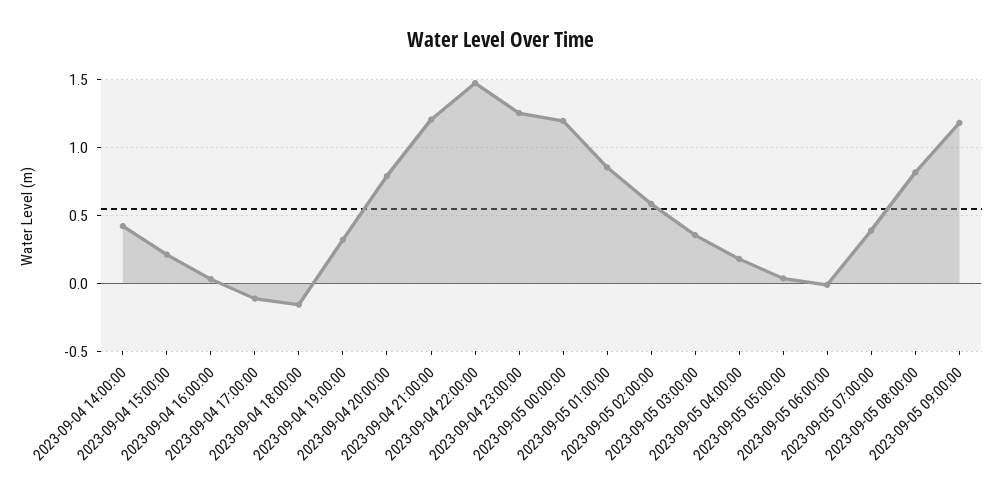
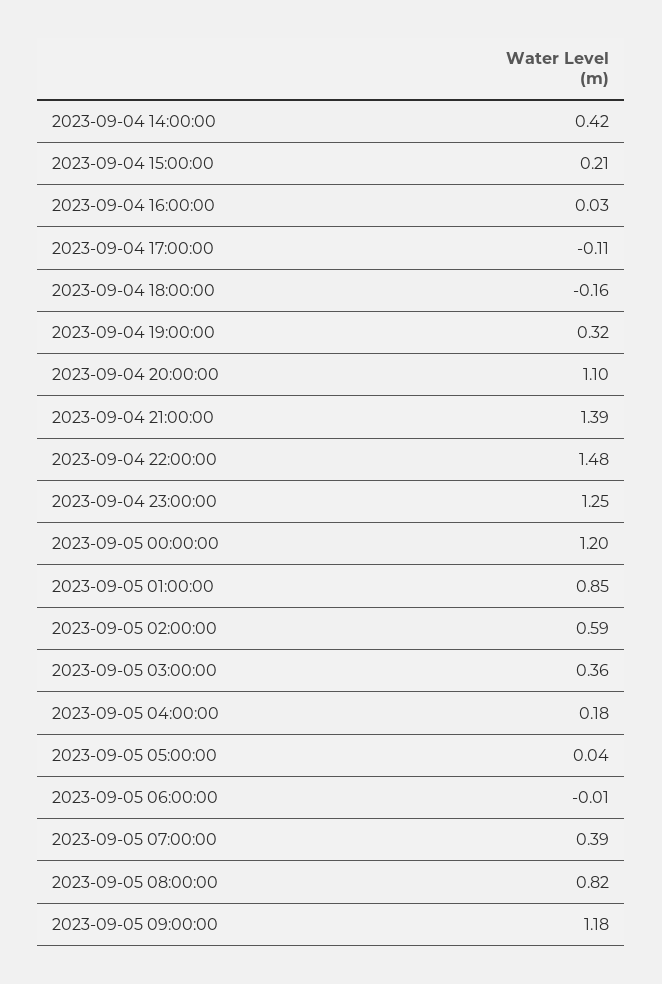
  {
    "2023-09-04 14:00:00": 0.42,
    "2023-09-04 15:00:00": 0.21,
    "2023-09-04 16:00:00": 0.03,
    "2023-09-04 17:00:00": -0.11,
    "2023-09-04 18:00:00": -0.16,
    "2023-09-04 19:00:00": 0.32,
-   "2023-09-04 20:00:00": 0.8,
+   "2023-09-04 20:00:00": 1.1,
-   "2023-09-04 21:00:00": 1.2,
+   "2023-09-04 21:00:00": 1.39,
    "2023-09-04 22:00:00": 1.48,
    "2023-09-04 23:00:00": 1.25,
    "2023-09-05 00:00:00": 1.2,
    "2023-09-05 01:00:00": 0.85,
    "2023-09-05 02:00:00": 0.59,
    "2023-09-05 03:00:00": 0.36,
    "2023-09-05 04:00:00": 0.18,
    "2023-09-05 05:00:00": 0.04,
    "2023-09-05 06:00:00": -0.01,
    "2023-09-05 07:00:00": 0.39,
    "2023-09-05 08:00:00": 0.82,
    "2023-09-05 09:00:00": 1.18
  }

